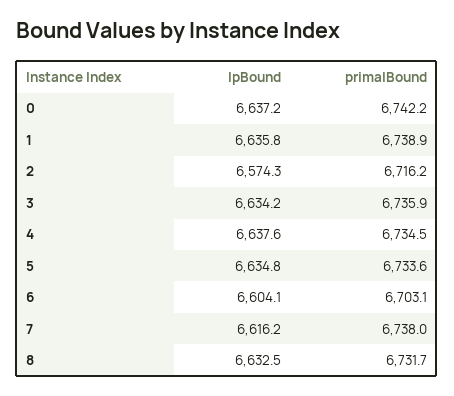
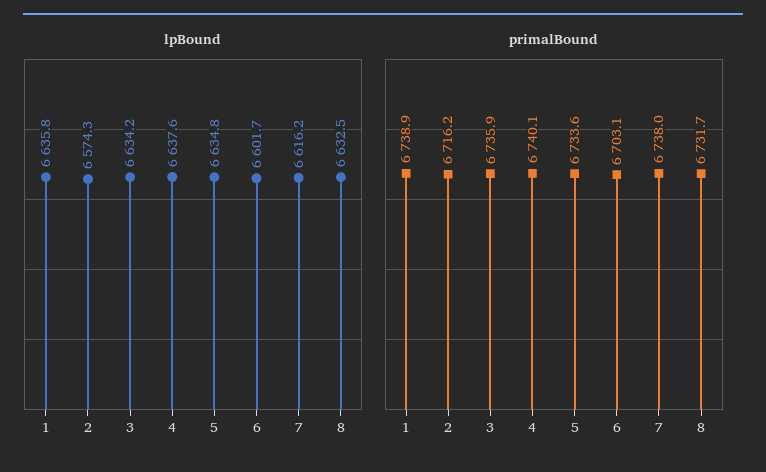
  {
    "lpBound": {
-     "0": 6637.2,
      "1": 6635.8,
      "2": 6574.3,
      "3": 6634.2,
      "4": 6637.6,
      "5": 6634.8,
-     "6": 6604.1,
+     "6": 6601.7,
      "7": 6616.2,
      "8": 6632.5
    },
    "primalBound": {
-     "0": 6742.2,
      "1": 6738.9,
      "2": 6716.2,
      "3": 6735.9,
-     "4": 6734.5,
+     "4": 6740.1,
      "5": 6733.6,
      "6": 6703.1,
      "7": 6738,
      "8": 6731.7
    }
  }

